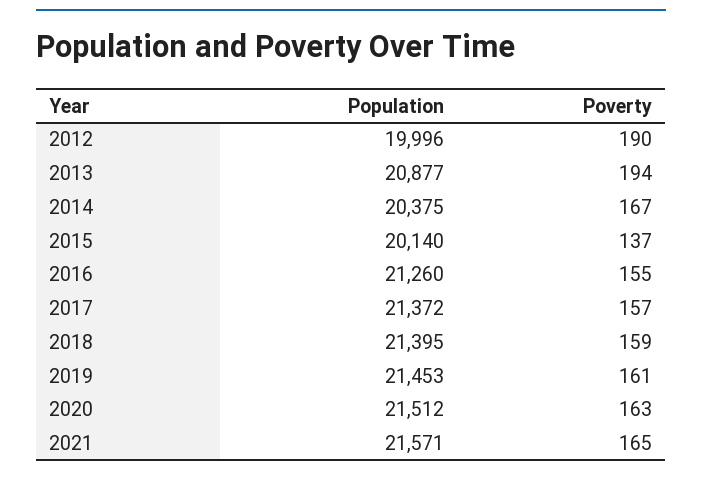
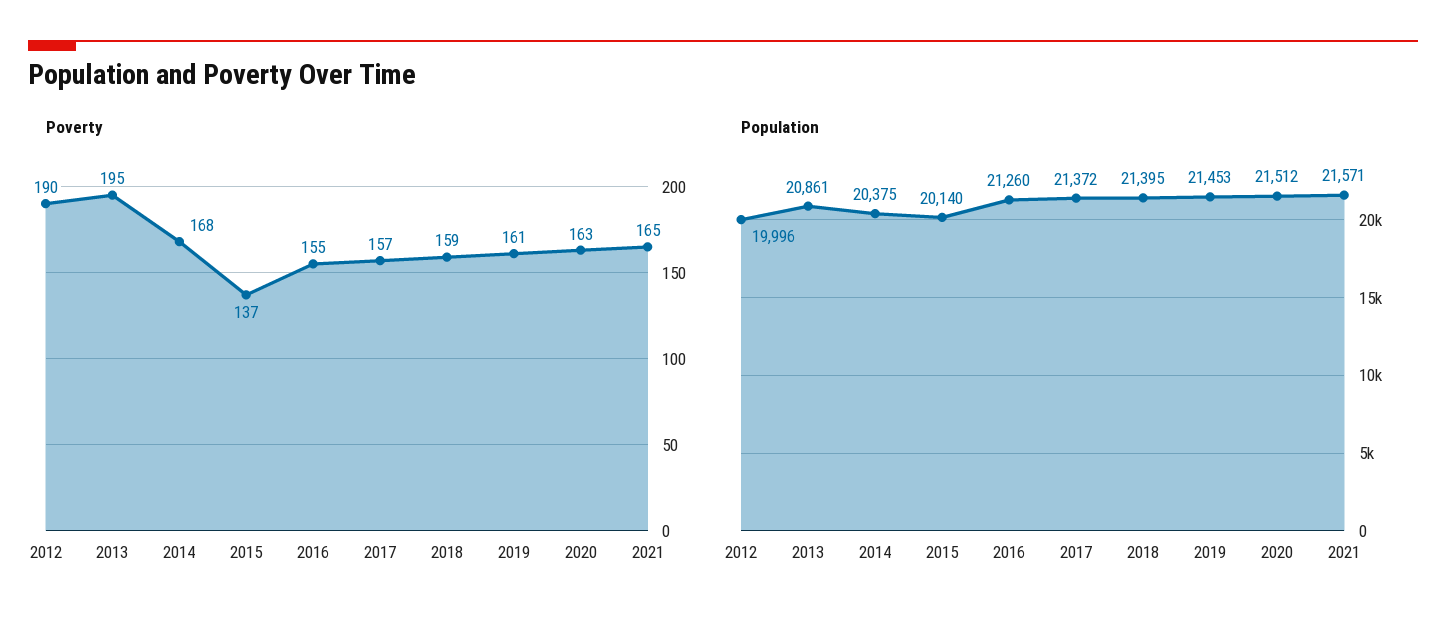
  {
    "Population": {
      "2012": 19996,
-     "2013": 20877,
+     "2013": 20861,
      "2014": 20375,
      "2015": 20140,
      "2016": 21260,
      "2017": 21372,
      "2018": 21395,
      "2019": 21453,
      "2020": 21512,
      "2021": 21571
    },
    "Poverty": {
      "2012": 190,
-     "2013": 194,
+     "2013": 195,
-     "2014": 167,
+     "2014": 168,
      "2015": 137,
      "2016": 155,
      "2017": 157,
      "2018": 159,
      "2019": 161,
      "2020": 163,
      "2021": 165
    }
  }

